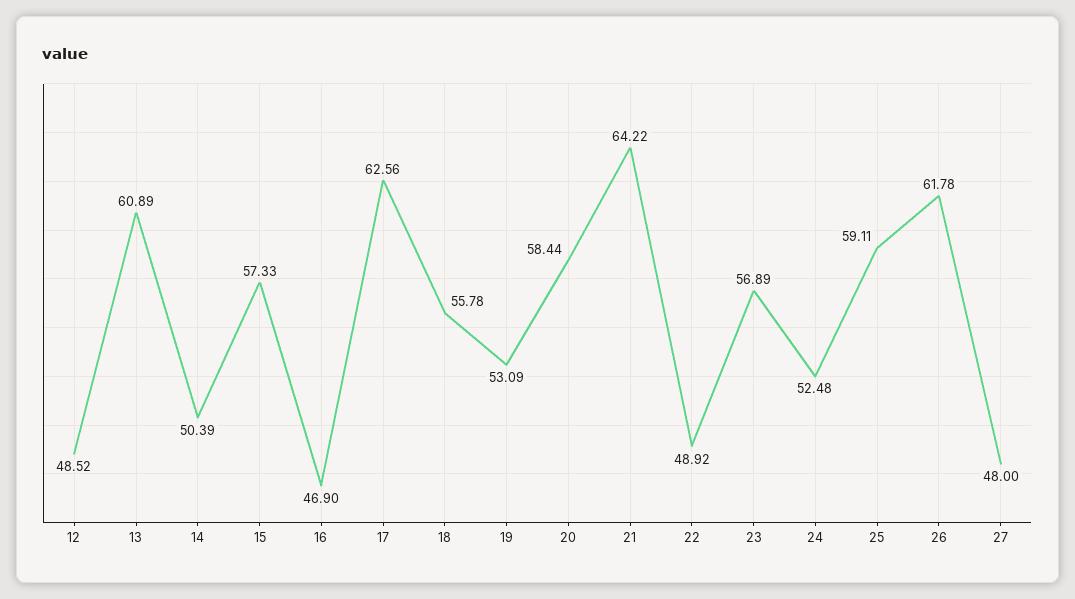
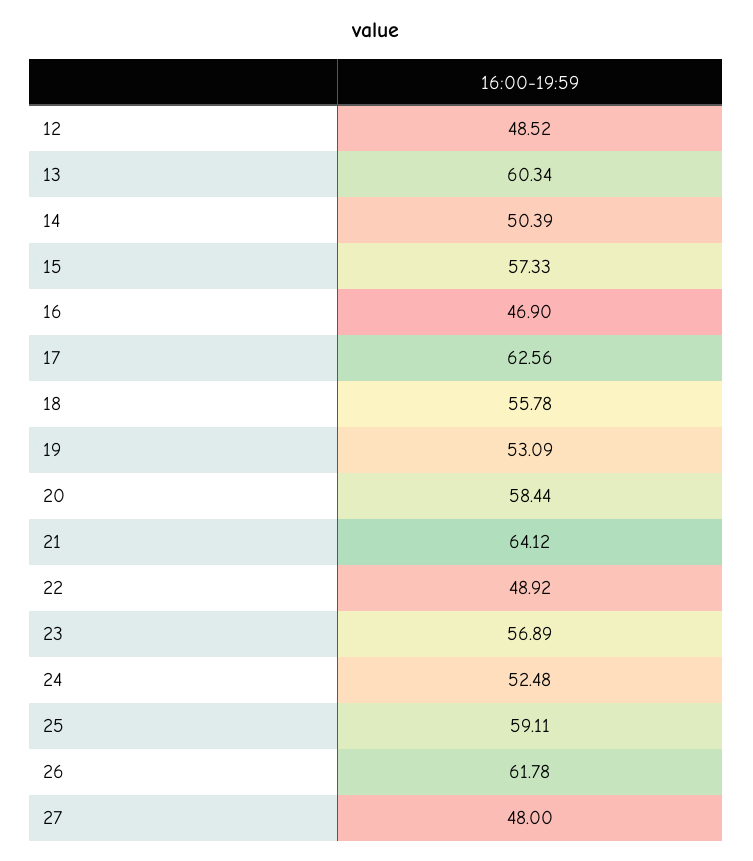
  {
    "12": 48.52,
-   "13": 60.89,
+   "13": 60.34,
    "14": 50.39,
    "15": 57.33,
    "16": 46.9,
    "17": 62.56,
    "18": 55.78,
    "19": 53.09,
    "20": 58.44,
-   "21": 64.22,
+   "21": 64.12,
    "22": 48.92,
    "23": 56.89,
    "24": 52.48,
    "25": 59.11,
    "26": 61.78,
    "27": 48
  }

